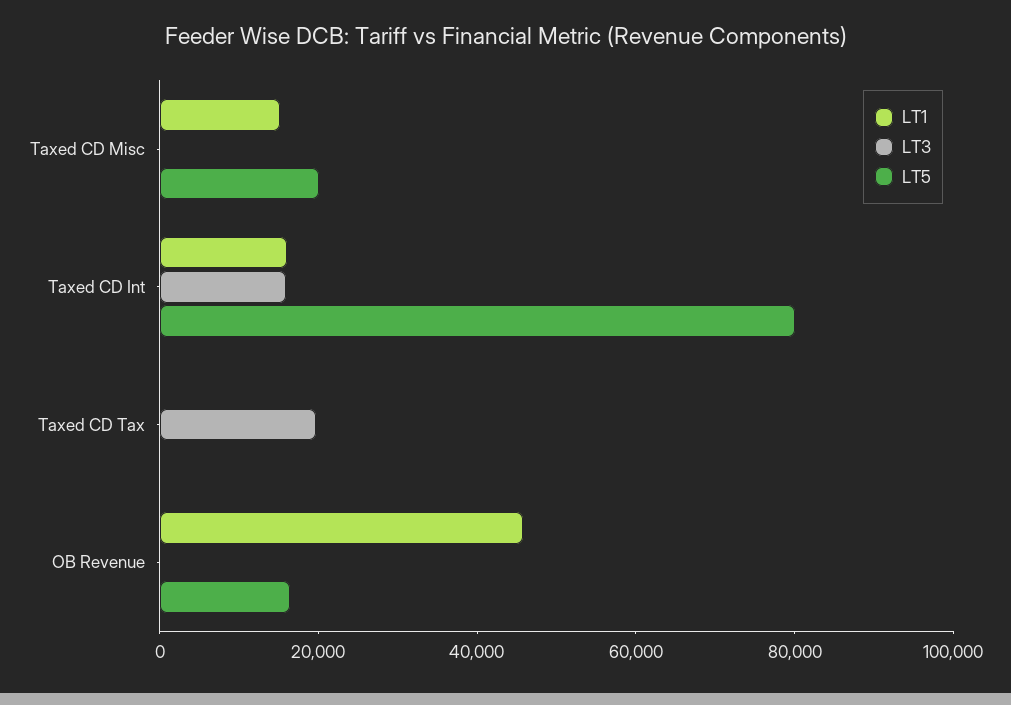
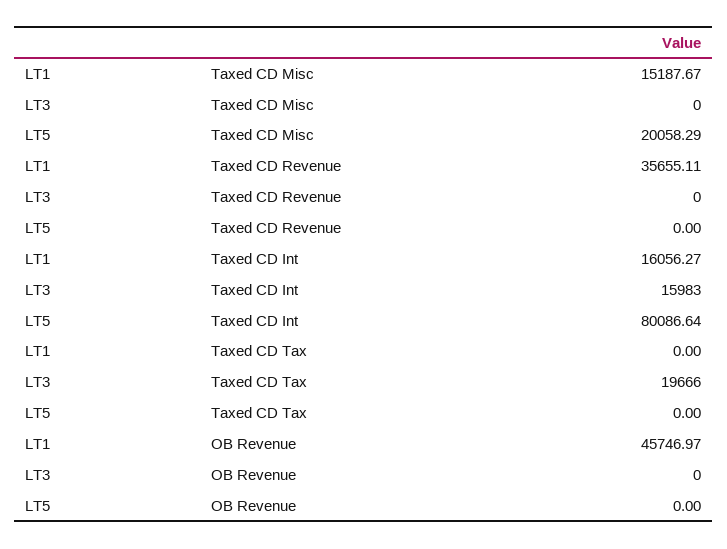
  {
    "LT1": {
      "Taxed CD Misc": 15187.67,
      "Taxed CD Int": 16056.27,
      "Taxed CD Tax": 0,
-     "OB Revenue": 45746.97
+     "OB Revenue": 45746.97,
+     "Taxed CD Revenue": 35655.11
    },
    "LT3": {
      "Taxed CD Misc": 0,
      "Taxed CD Int": 15983,
      "Taxed CD Tax": 19666,
-     "OB Revenue": 0
+     "OB Revenue": 0,
+     "Taxed CD Revenue": 0
    },
    "LT5": {
      "Taxed CD Misc": 20058.29,
      "Taxed CD Int": 80086.64,
      "Taxed CD Tax": 0,
-     "OB Revenue": 15000
+     "OB Revenue": 0,
+     "Taxed CD Revenue": 0
    }
  }

